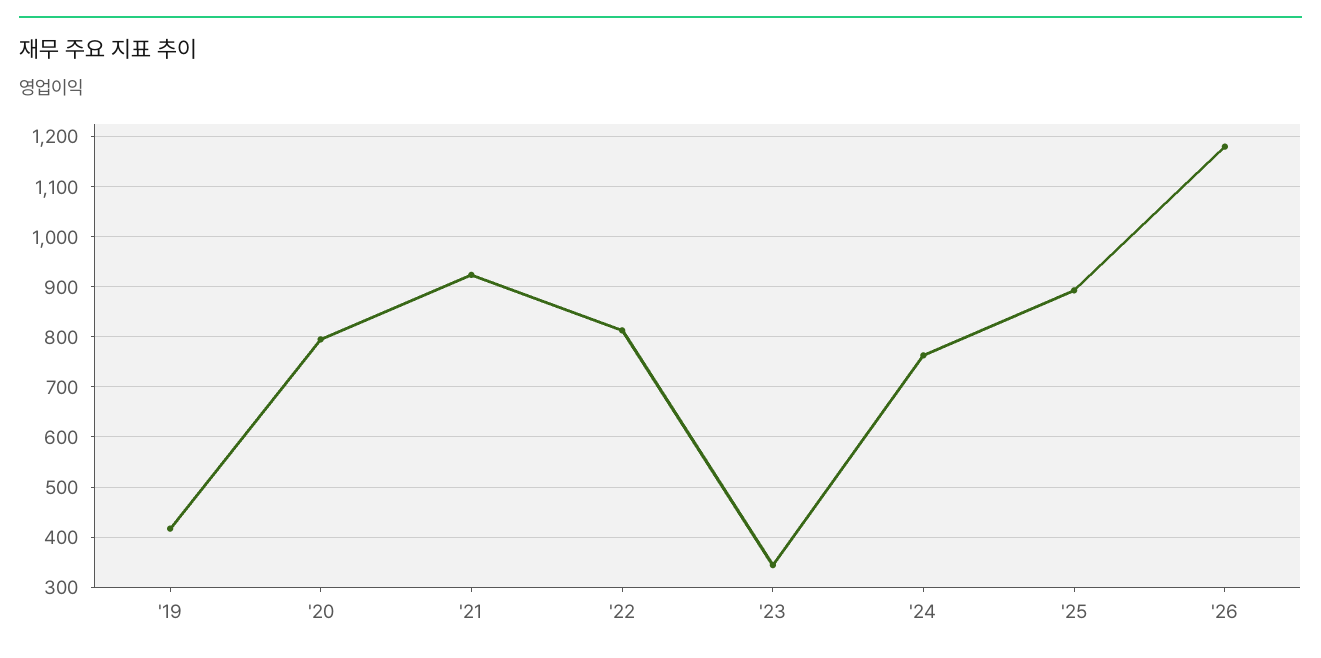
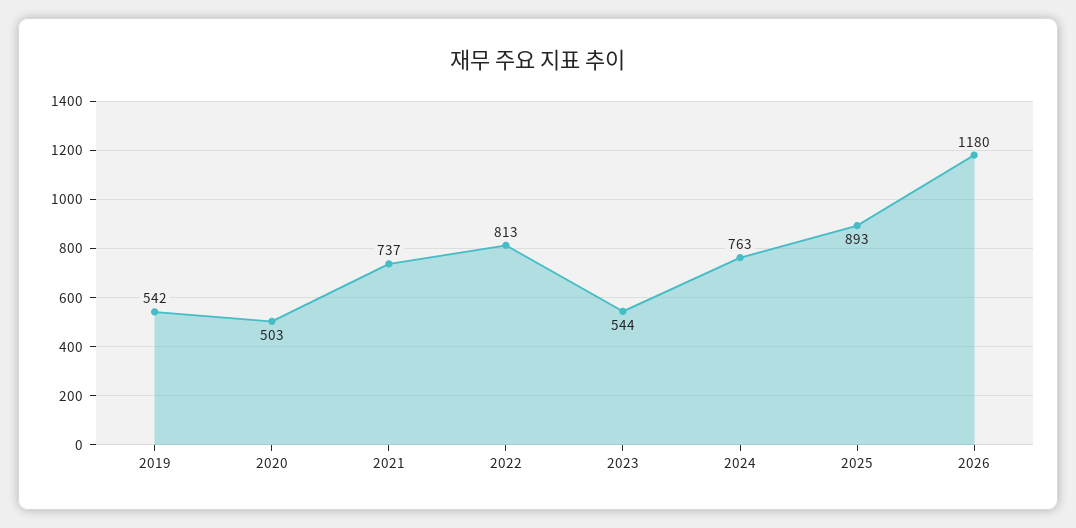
  {
-   "'19": 420,
+   "'19": 542,
-   "'20": 800,
+   "'20": 503,
-   "'21": 920,
+   "'21": 737,
    "'22": 813,
-   "'23": 340,
+   "'23": 544,
    "'24": 763,
    "'25": 893,
    "'26": 1180
  }

